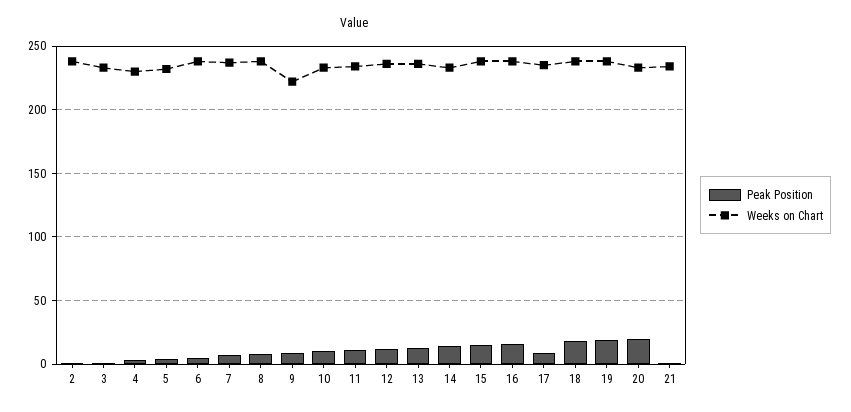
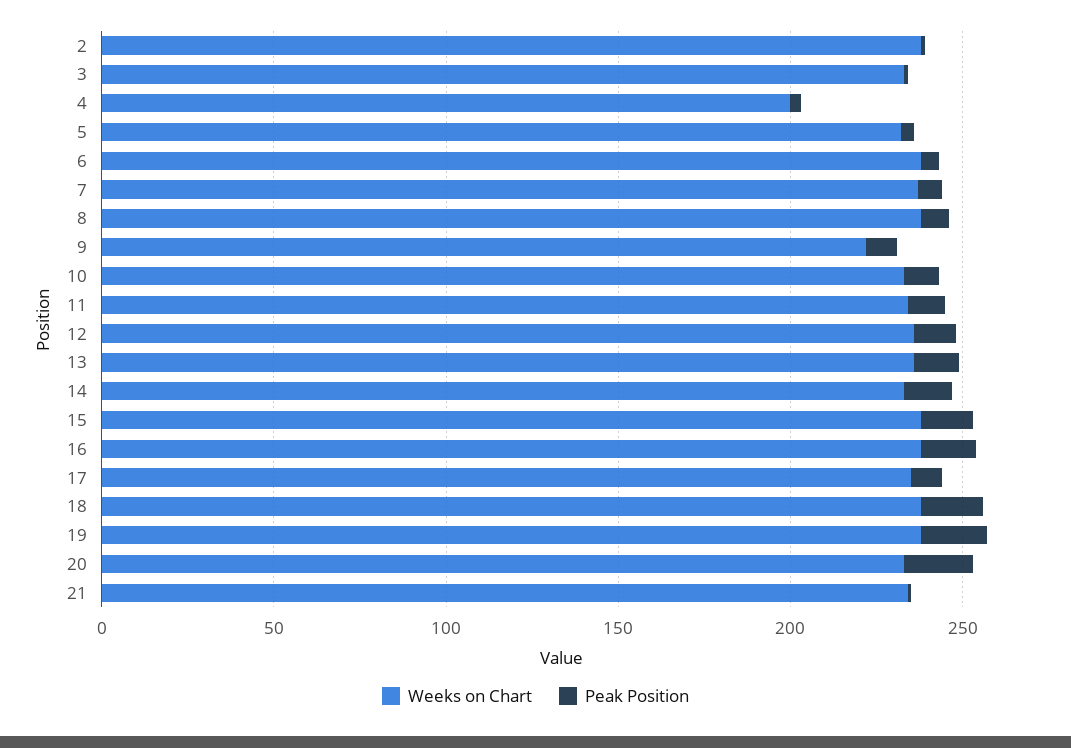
  {
    "Peak Position": {
      "2": 0,
      "3": 0,
      "4": 5,
      "5": 5,
      "6": 5,
      "7": 5,
      "8": 10,
      "9": 10,
      "10": 10,
      "11": 10,
      "12": 10,
      "13": 15,
      "14": 15,
      "15": 15,
      "16": 15,
      "17": 10,
      "18": 20,
      "19": 20,
      "20": 20,
      "21": 0
    },
    "Weeks on Chart": {
      "2": 240,
      "3": 235,
-     "4": 230,
+     "4": 200,
      "5": 230,
      "6": 240,
      "7": 235,
      "8": 240,
      "9": 220,
      "10": 235,
      "11": 235,
      "12": 235,
      "13": 235,
      "14": 235,
      "15": 240,
      "16": 240,
      "17": 235,
      "18": 240,
      "19": 240,
      "20": 235,
      "21": 235
    }
  }

